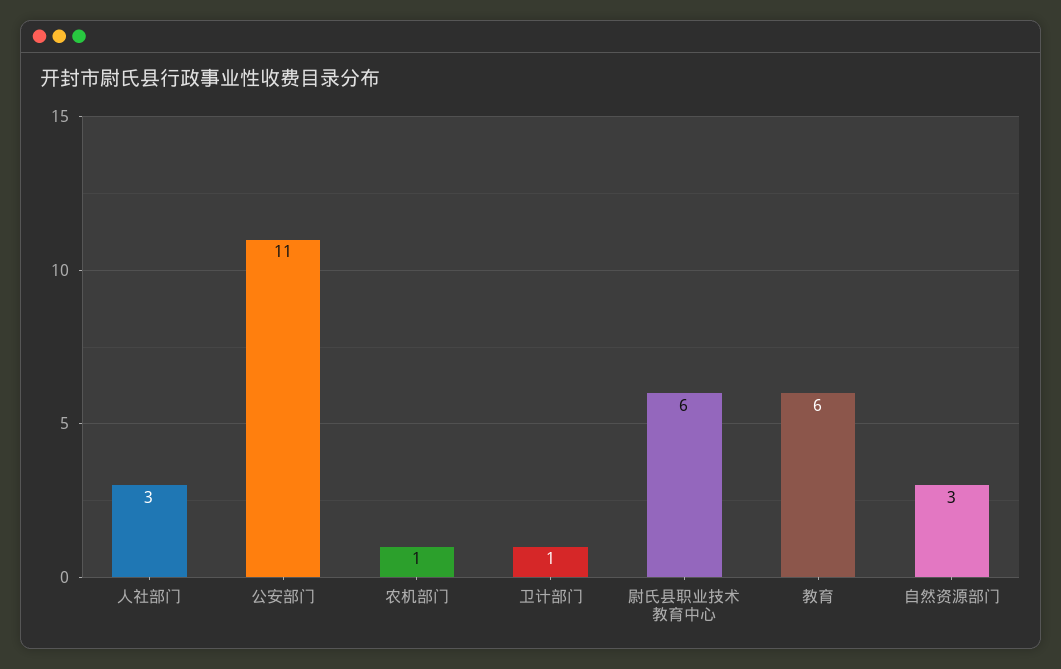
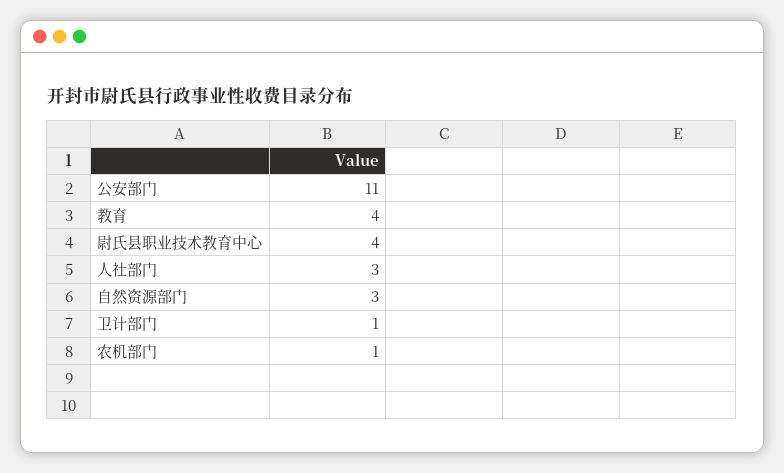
  {
    "人社部门": 3,
    "公安部门": 11,
    "农机部门": 1,
    "卫计部门": 1,
-   "尉氏县职业技术教育中心": 6,
+   "尉氏县职业技术教育中心": 4,
-   "教育": 6,
+   "教育": 4,
    "自然资源部门": 3
  }

